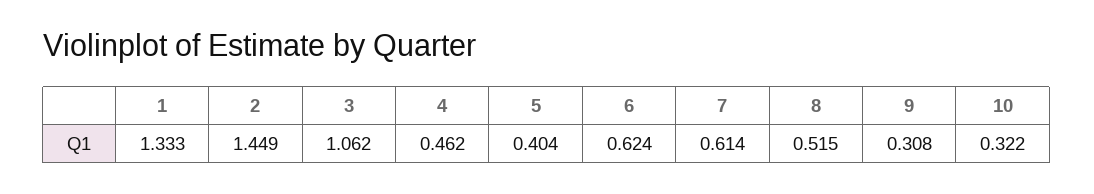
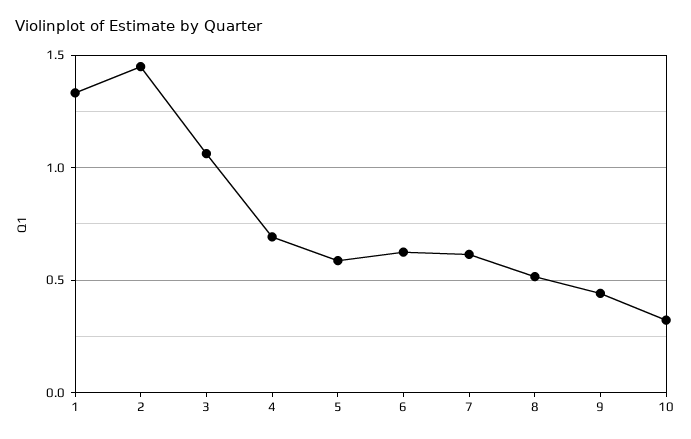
  {
    "1": 1.333,
    "2": 1.449,
    "3": 1.062,
-   "4": 0.462,
+   "4": 0.7,
-   "5": 0.404,
+   "5": 0.6,
    "6": 0.624,
    "7": 0.614,
    "8": 0.515,
-   "9": 0.308,
+   "9": 0.45,
    "10": 0.322
  }

